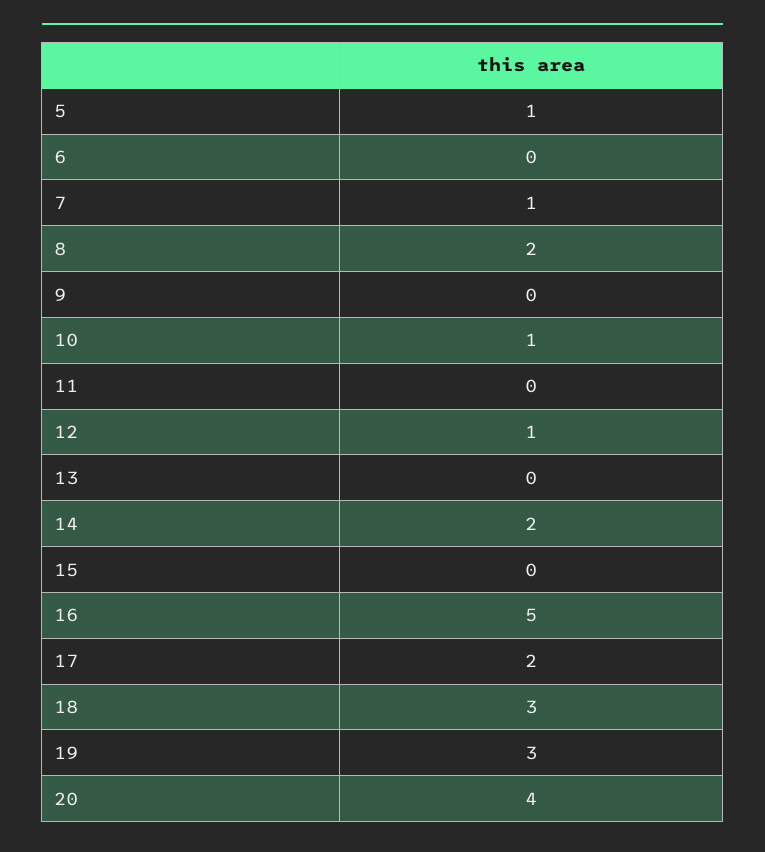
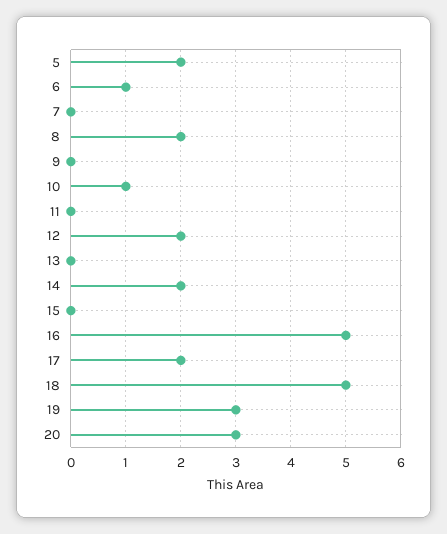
  {
-   "5": 1,
+   "5": 2,
-   "6": 0,
+   "6": 1,
-   "7": 1,
+   "7": 0,
    "8": 2,
    "9": 0,
    "10": 1,
    "11": 0,
-   "12": 1,
+   "12": 2,
    "13": 0,
    "14": 2,
    "15": 0,
    "16": 5,
    "17": 2,
-   "18": 3,
+   "18": 5,
    "19": 3,
-   "20": 4
+   "20": 3
  }

